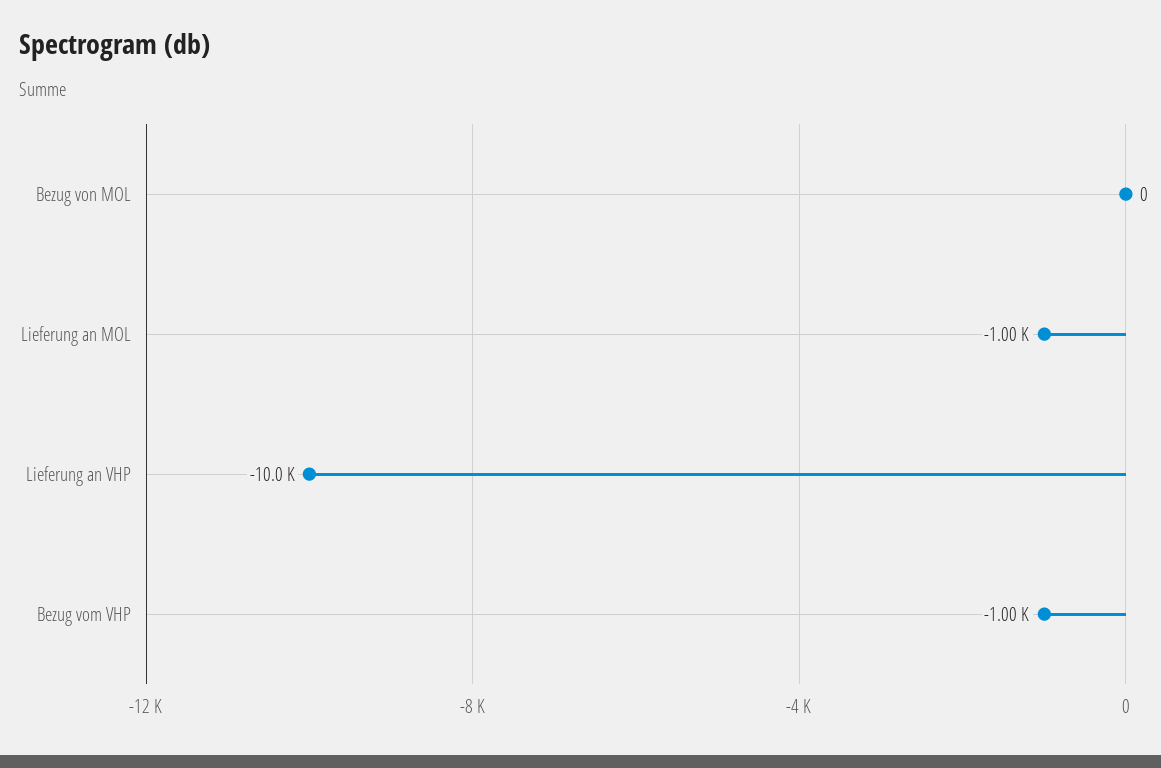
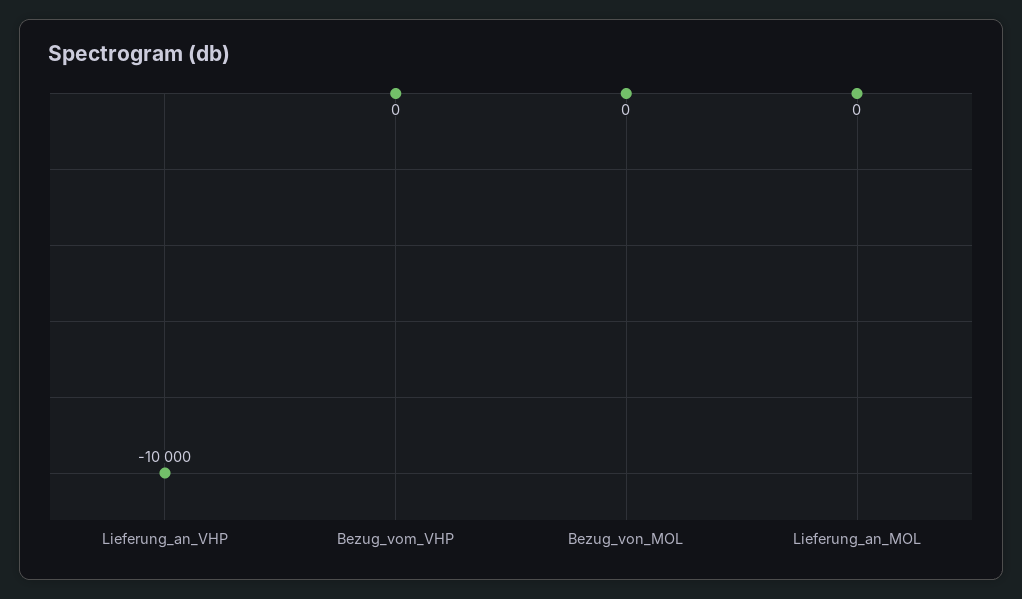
  {
    "Bezug von MOL": 0,
-   "Lieferung an MOL": -1000,
+   "Lieferung an MOL": 0,
    "Lieferung an VHP": -10000,
-   "Bezug vom VHP": -1000
+   "Bezug vom VHP": 0
  }

